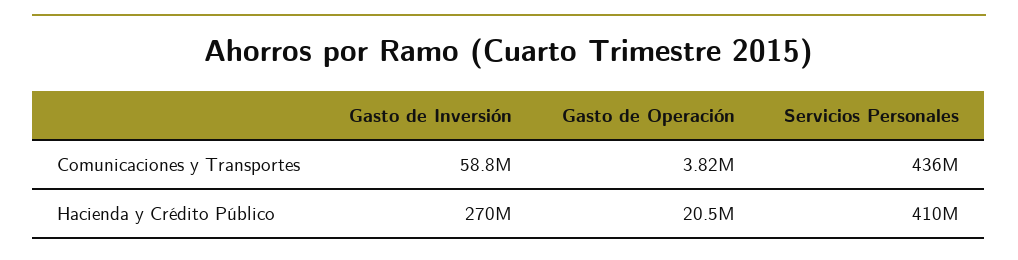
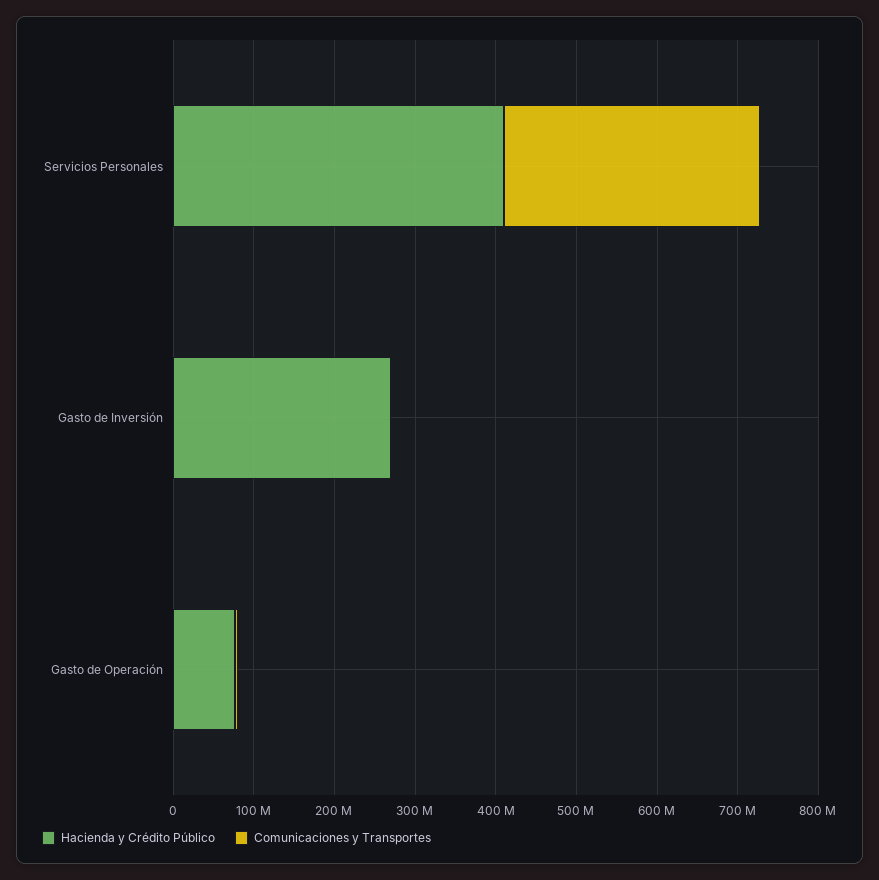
  {
    "Comunicaciones y Transportes": {
-     "Gasto de Inversión": 58800000,
+     "Gasto de Inversión": 0,
      "Gasto de Operación": 3820000,
-     "Servicios Personales": 436000000
+     "Servicios Personales": 320000000
    },
    "Hacienda y Crédito Público": {
      "Gasto de Inversión": 270000000,
-     "Gasto de Operación": 20500000,
+     "Gasto de Operación": 80000000,
      "Servicios Personales": 410000000
    }
  }

